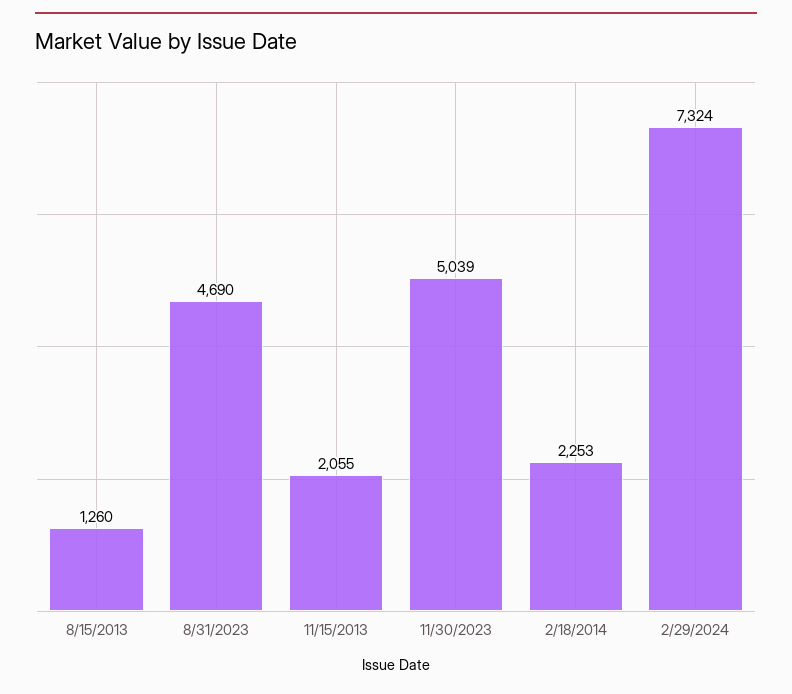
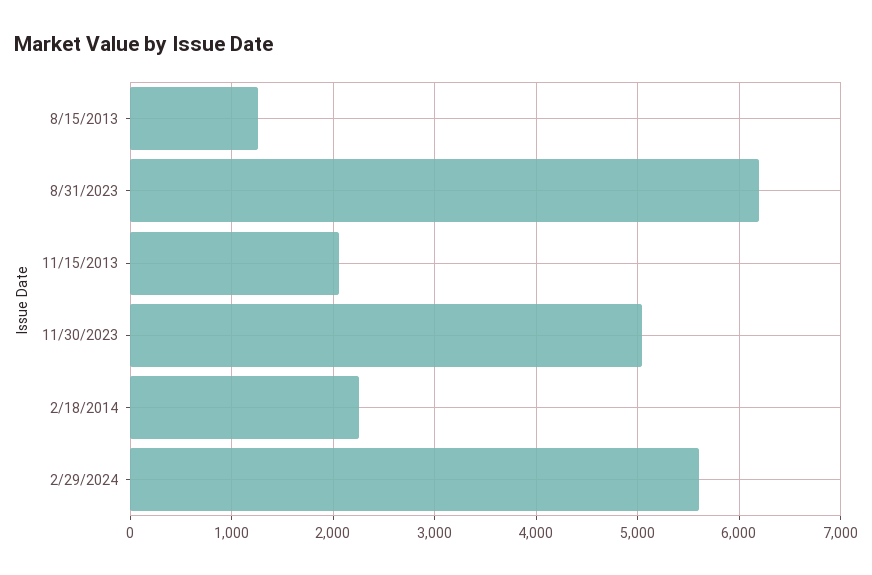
  {
    "8/15/2013": 1260,
-   "8/31/2023": 4690,
+   "8/31/2023": 6200,
    "11/15/2013": 2055,
    "11/30/2023": 5039,
    "2/18/2014": 2253,
-   "2/29/2024": 7324
+   "2/29/2024": 5600
  }

